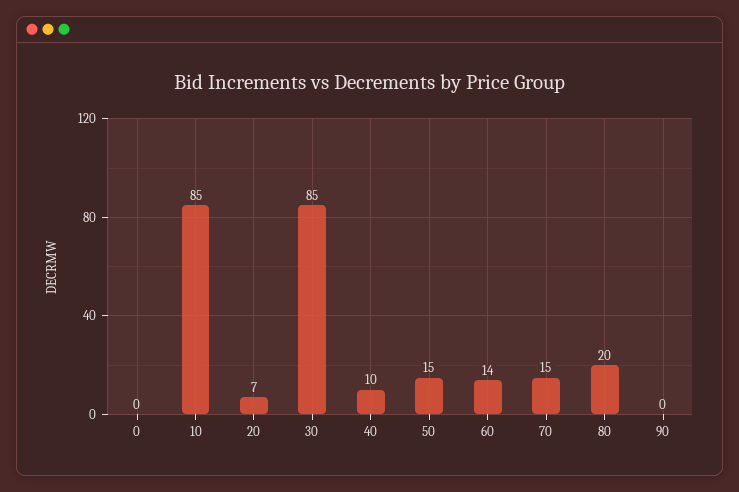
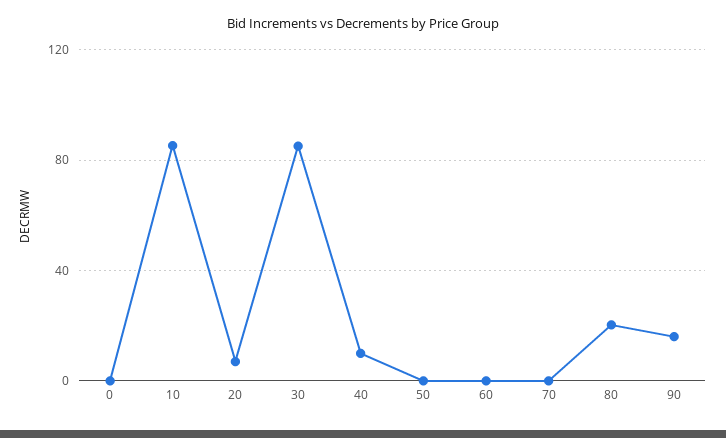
  {
    "0": 0,
    "10": 85,
    "20": 7,
    "30": 85,
    "40": 10,
-   "50": 15,
+   "50": 0,
-   "60": 14,
+   "60": 0,
-   "70": 15,
+   "70": 0,
    "80": 20,
-   "90": 0
+   "90": 15
  }

